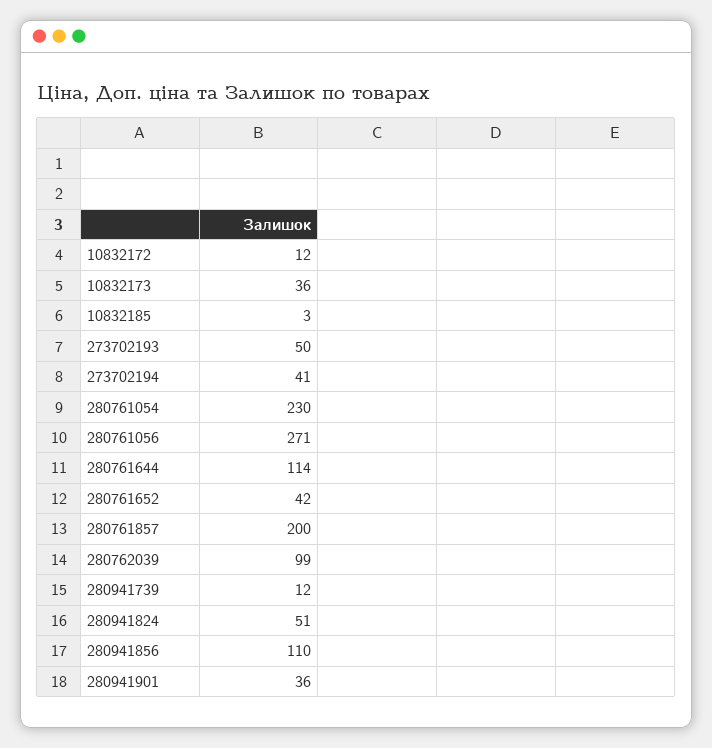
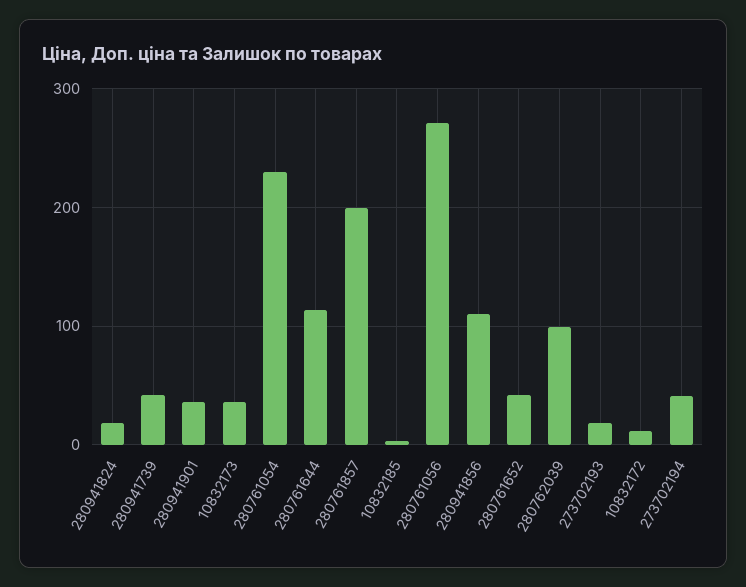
  {
    "10832172": 12,
    "10832173": 36,
    "10832185": 3,
-   "273702193": 50,
+   "273702193": 20,
    "273702194": 41,
    "280761054": 230,
    "280761056": 271,
    "280761644": 114,
    "280761652": 42,
    "280761857": 200,
    "280762039": 99,
-   "280941739": 12,
+   "280941739": 40,
-   "280941824": 51,
+   "280941824": 20,
    "280941856": 110,
    "280941901": 36
  }

